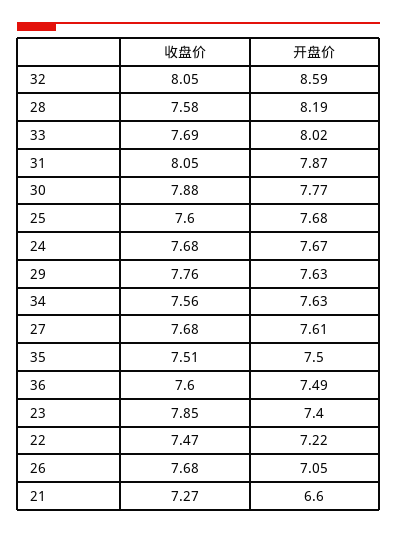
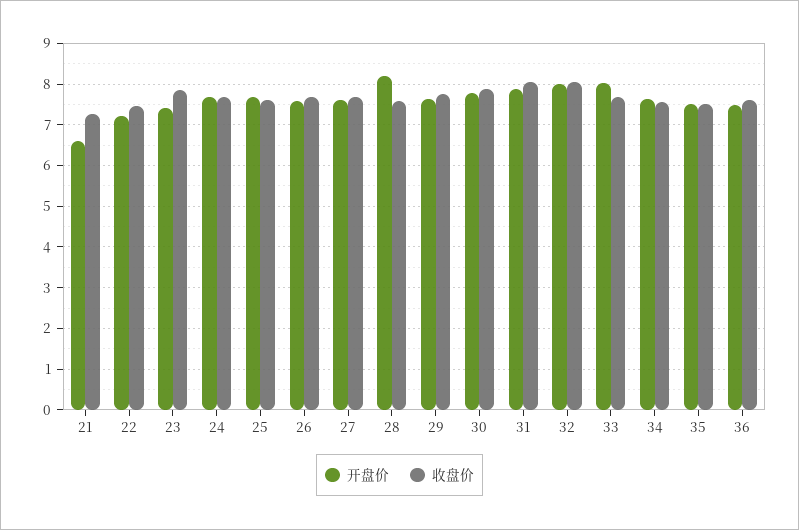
  {
    "收盘价": {
      "32": 8.05,
      "28": 7.58,
      "33": 7.69,
      "31": 8.05,
      "30": 7.88,
      "25": 7.6,
      "24": 7.68,
      "29": 7.76,
      "34": 7.56,
      "27": 7.68,
      "35": 7.51,
      "36": 7.6,
      "23": 7.85,
      "22": 7.47,
      "26": 7.68,
      "21": 7.27
    },
    "开盘价": {
-     "32": 8.59,
+     "32": 8,
      "28": 8.19,
      "33": 8.02,
      "31": 7.87,
      "30": 7.77,
      "25": 7.68,
      "24": 7.67,
      "29": 7.63,
      "34": 7.63,
      "27": 7.61,
      "35": 7.5,
      "36": 7.49,
      "23": 7.4,
      "22": 7.22,
-     "26": 7.05,
+     "26": 7.6,
      "21": 6.6
    }
  }

